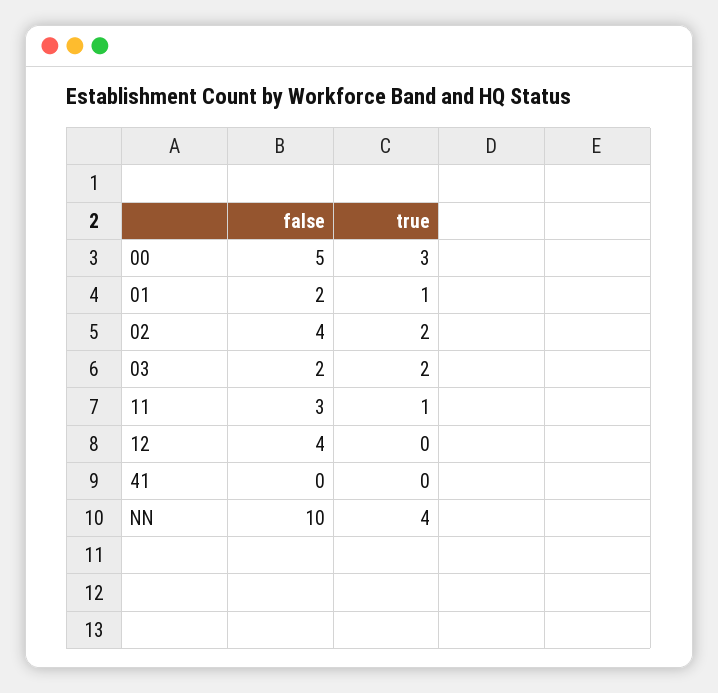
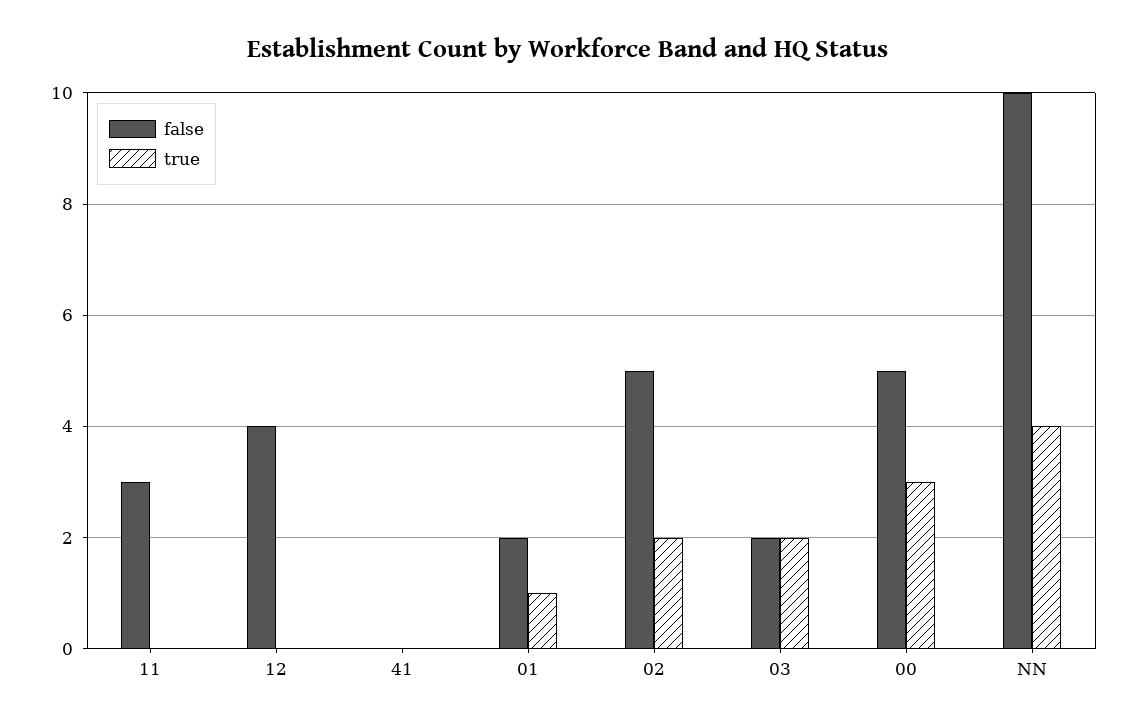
  {
    "false": {
      "00": 5,
      "01": 2,
-     "02": 4,
+     "02": 5,
      "03": 2,
      "11": 3,
      "12": 4,
      "41": 0,
      "NN": 10
    },
    "true": {
      "00": 3,
      "01": 1,
      "02": 2,
      "03": 2,
-     "11": 1,
+     "11": 0,
      "12": 0,
      "41": 0,
      "NN": 4
    }
  }

